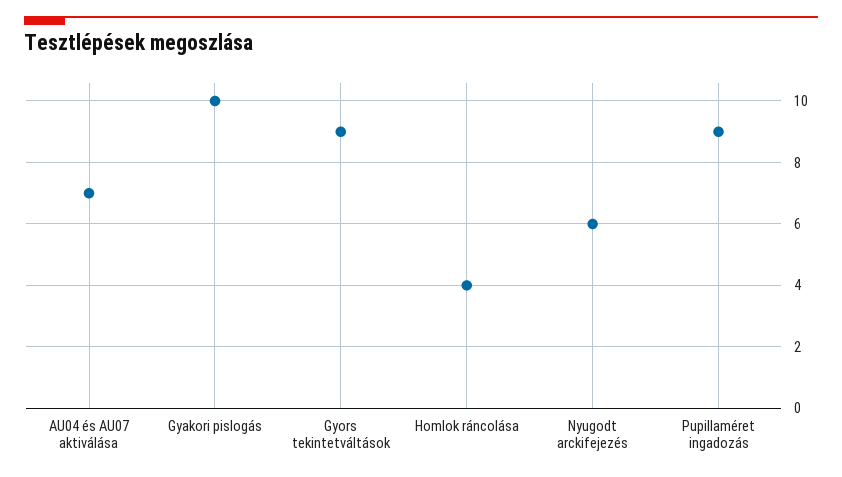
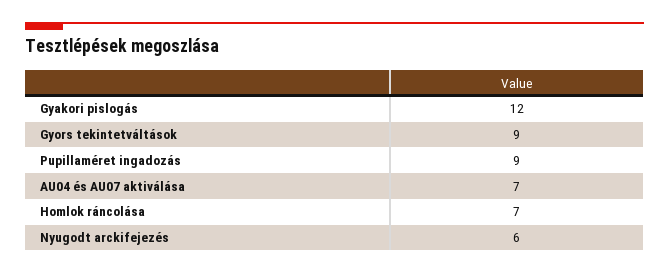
  {
    "AU04 és AU07 aktiválása": 7,
-   "Gyakori pislogás": 10,
+   "Gyakori pislogás": 12,
    "Gyors tekintetváltások": 9,
-   "Homlok ráncolása": 4,
+   "Homlok ráncolása": 7,
    "Nyugodt arckifejezés": 6,
    "Pupillaméret ingadozás": 9
  }

